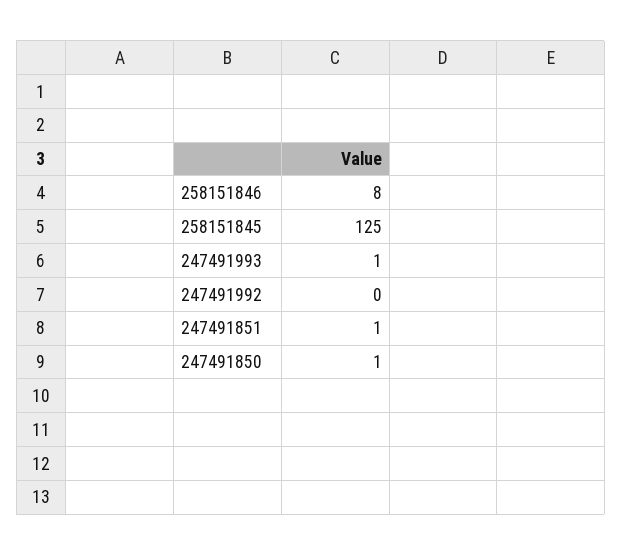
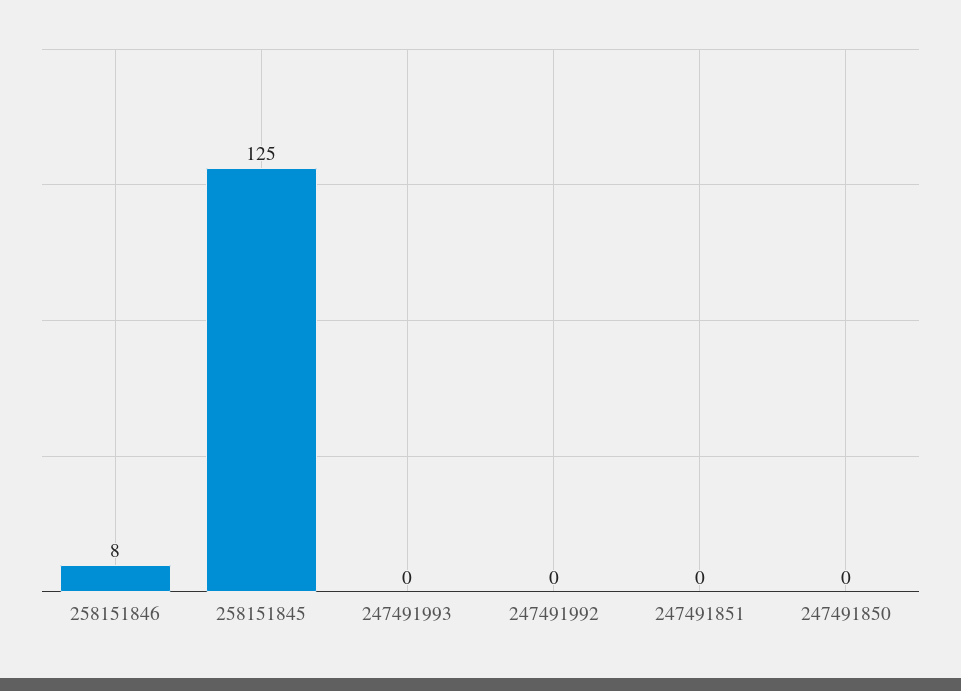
  {
    "258151846": 8,
    "258151845": 125,
-   "247491993": 1,
+   "247491993": 0,
    "247491992": 0,
-   "247491851": 1,
+   "247491851": 0,
-   "247491850": 1
+   "247491850": 0
  }

